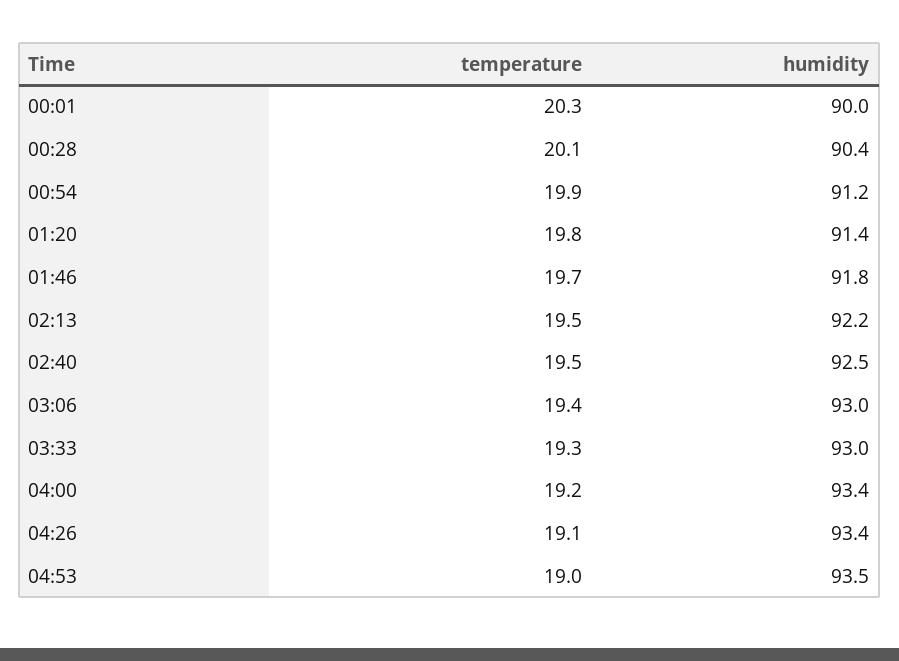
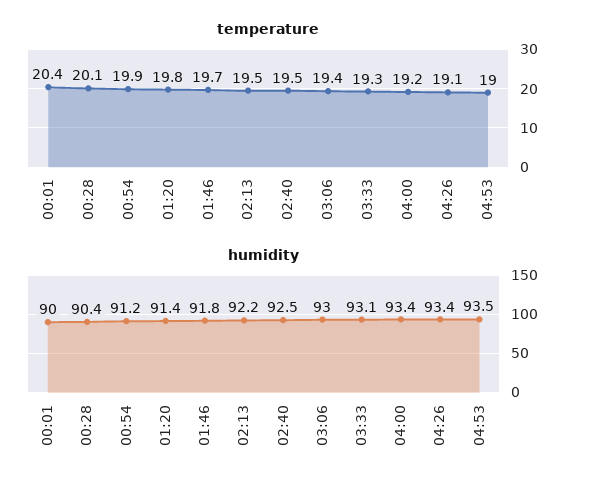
  {
    "temperature": {
-     "00:01": 20.3,
+     "00:01": 20.4,
      "00:28": 20.1,
      "00:54": 19.9,
      "01:20": 19.8,
      "01:46": 19.7,
      "02:13": 19.5,
      "02:40": 19.5,
      "03:06": 19.4,
      "03:33": 19.3,
      "04:00": 19.2,
      "04:26": 19.1,
      "04:53": 19
    },
    "humidity": {
      "00:01": 90,
      "00:28": 90.4,
      "00:54": 91.2,
      "01:20": 91.4,
      "01:46": 91.8,
      "02:13": 92.2,
      "02:40": 92.5,
      "03:06": 93,
-     "03:33": 93,
+     "03:33": 93.1,
      "04:00": 93.4,
      "04:26": 93.4,
      "04:53": 93.5
    }
  }

